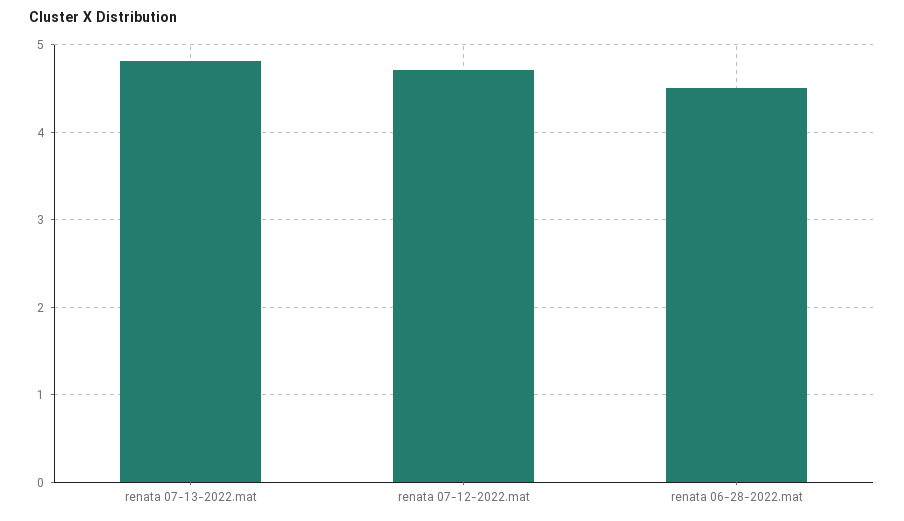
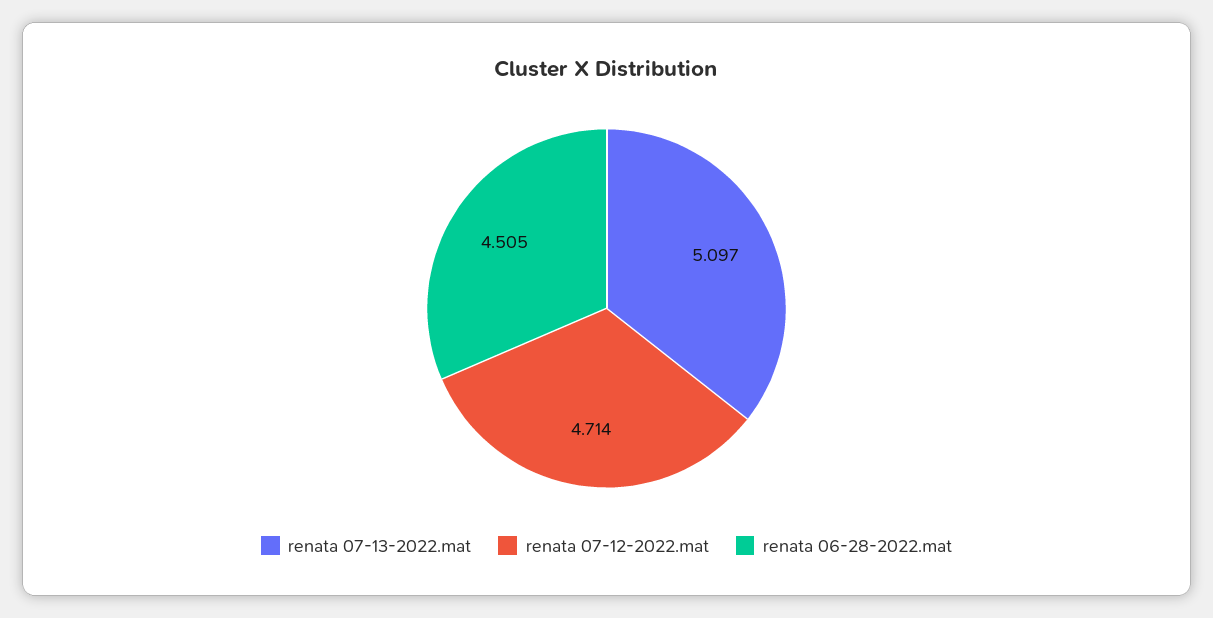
  {
-   "renata 07-13-2022.mat": 4.8,
+   "renata 07-13-2022.mat": 5.097,
    "renata 07-12-2022.mat": 4.714,
    "renata 06-28-2022.mat": 4.505
  }

